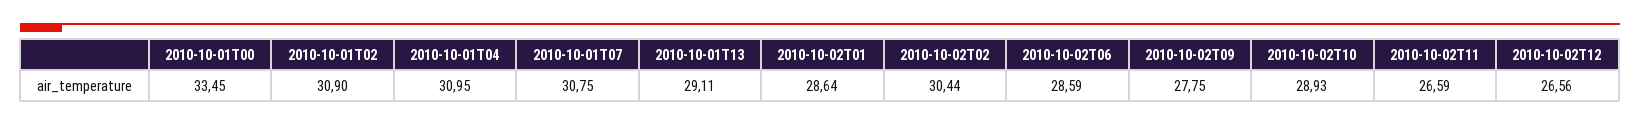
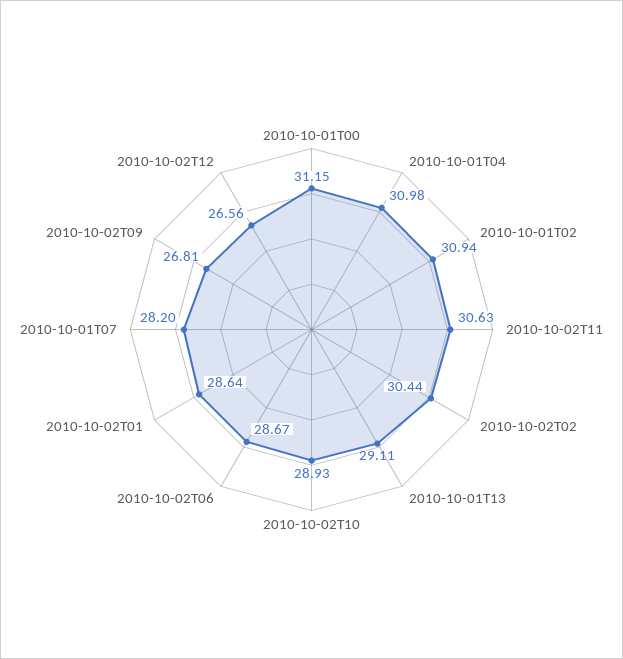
  {
-   "2010-10-01T00": 33.45,
+   "2010-10-01T00": 31.15,
-   "2010-10-01T02": 30.9,
+   "2010-10-01T02": 30.94,
-   "2010-10-01T04": 30.95,
+   "2010-10-01T04": 30.98,
-   "2010-10-01T07": 30.75,
+   "2010-10-01T07": 28.2,
    "2010-10-01T13": 29.11,
    "2010-10-02T01": 28.64,
    "2010-10-02T02": 30.44,
-   "2010-10-02T06": 28.59,
+   "2010-10-02T06": 28.67,
-   "2010-10-02T09": 27.75,
+   "2010-10-02T09": 26.81,
    "2010-10-02T10": 28.93,
-   "2010-10-02T11": 26.59,
+   "2010-10-02T11": 30.63,
    "2010-10-02T12": 26.56
  }

